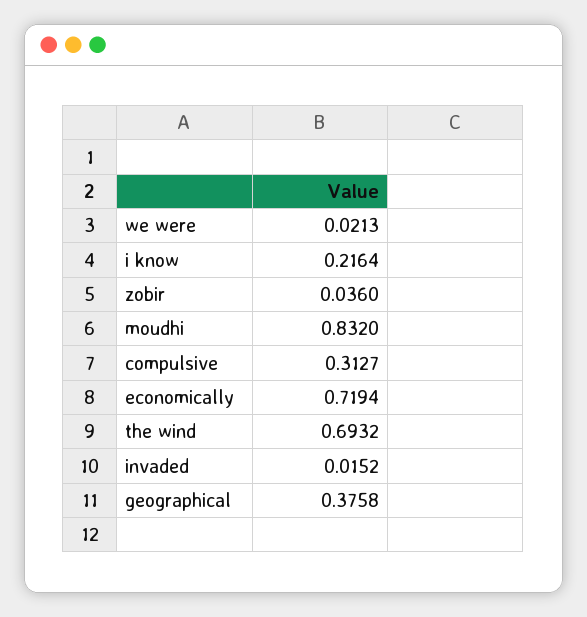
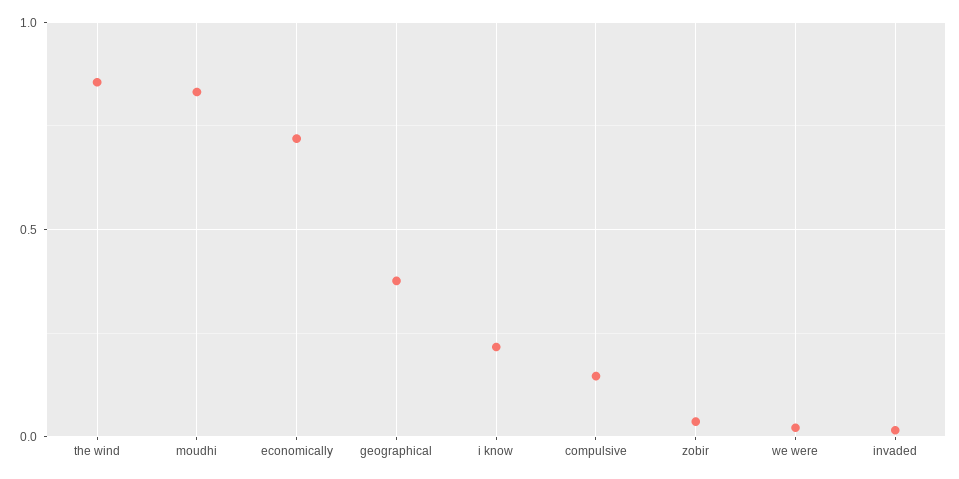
  {
    "we were": 0.0213,
    "i know": 0.2164,
    "zobir": 0.036,
    "moudhi": 0.832,
-   "compulsive": 0.3127,
+   "compulsive": 0.15,
    "economically": 0.7194,
-   "the wind": 0.6932,
+   "the wind": 0.85,
    "invaded": 0.0152,
    "geographical": 0.3758
  }

